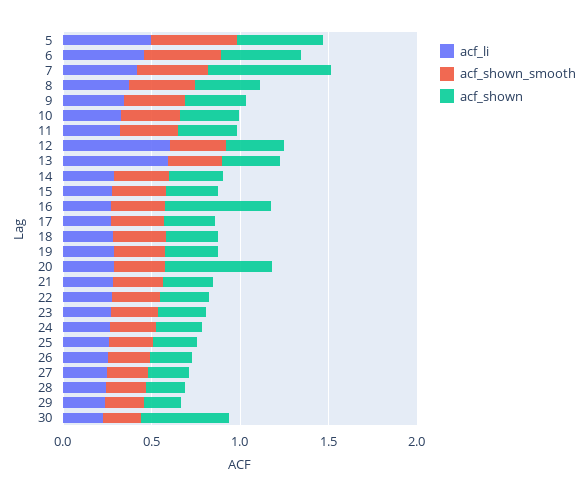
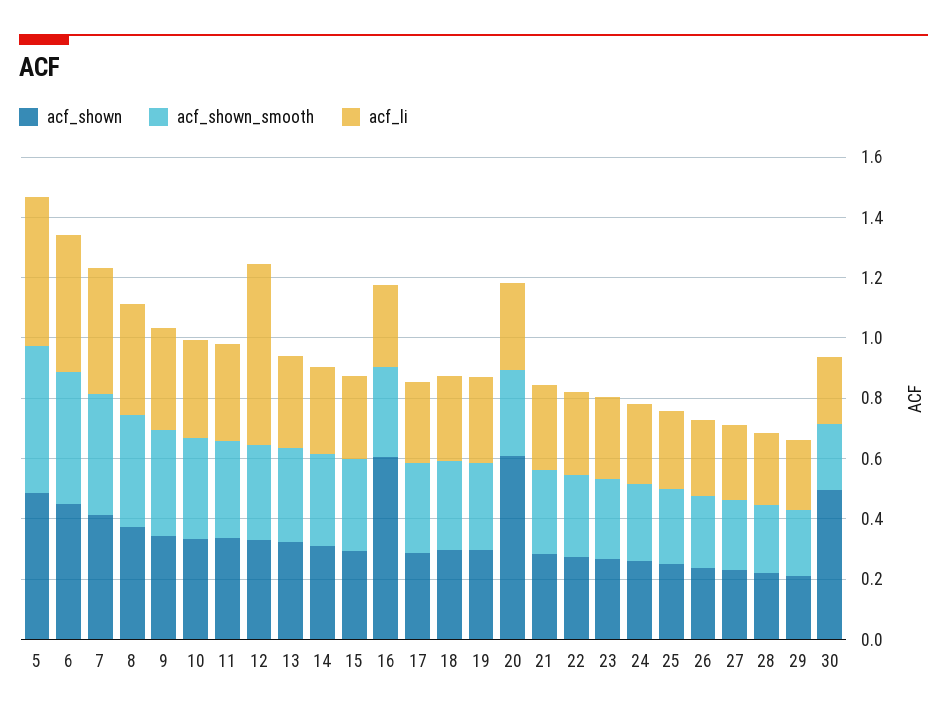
  {
    "acf_li": {
      "5": 0.5,
      "6": 0.45,
      "7": 0.4,
      "8": 0.35,
      "9": 0.35,
      "10": 0.35,
      "11": 0.3,
      "12": 0.6,
-     "13": 0.6,
+     "13": 0.3,
      "14": 0.3,
      "15": 0.3,
      "16": 0.25,
      "17": 0.25,
      "18": 0.3,
      "19": 0.3,
      "20": 0.3,
      "21": 0.3,
      "22": 0.3,
      "23": 0.25,
      "24": 0.25,
      "25": 0.25,
      "26": 0.25,
      "27": 0.25,
      "28": 0.25,
      "29": 0.25,
      "30": 0.2
    },
    "acf_shown_smooth": {
      "5": 0.5,
      "6": 0.45,
      "7": 0.4,
      "8": 0.35,
      "9": 0.35,
      "10": 0.35,
      "11": 0.3,
      "12": 0.3,
      "13": 0.3,
      "14": 0.3,
      "15": 0.3,
      "16": 0.3,
      "17": 0.3,
      "18": 0.3,
      "19": 0.3,
      "20": 0.3,
      "21": 0.3,
      "22": 0.25,
      "23": 0.25,
      "24": 0.25,
      "25": 0.25,
      "26": 0.25,
      "27": 0.25,
      "28": 0.25,
      "29": 0.2,
      "30": 0.2
    },
    "acf_shown": {
      "5": 0.5,
      "6": 0.45,
-     "7": 0.7,
+     "7": 0.4,
      "8": 0.35,
      "9": 0.35,
      "10": 0.35,
      "11": 0.35,
      "12": 0.35,
      "13": 0.3,
      "14": 0.3,
      "15": 0.3,
      "16": 0.6,
      "17": 0.3,
      "18": 0.3,
      "19": 0.3,
      "20": 0.6,
      "21": 0.3,
      "22": 0.25,
      "23": 0.25,
      "24": 0.25,
      "25": 0.25,
      "26": 0.25,
      "27": 0.25,
      "28": 0.2,
      "29": 0.2,
      "30": 0.5
    }
  }

